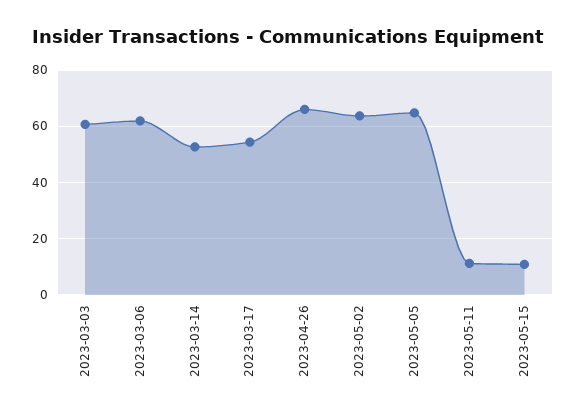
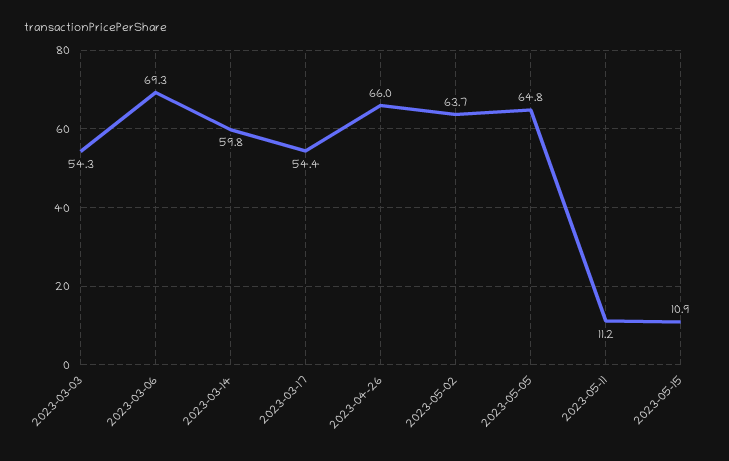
  {
-   "2023-03-03": 60,
+   "2023-03-03": 54.3,
-   "2023-03-06": 62.5,
+   "2023-03-06": 69.3,
-   "2023-03-14": 52.5,
+   "2023-03-14": 59.8,
    "2023-03-17": 54.4,
    "2023-04-26": 66,
    "2023-05-02": 63.7,
    "2023-05-05": 64.8,
    "2023-05-11": 11.2,
    "2023-05-15": 10.9
  }

